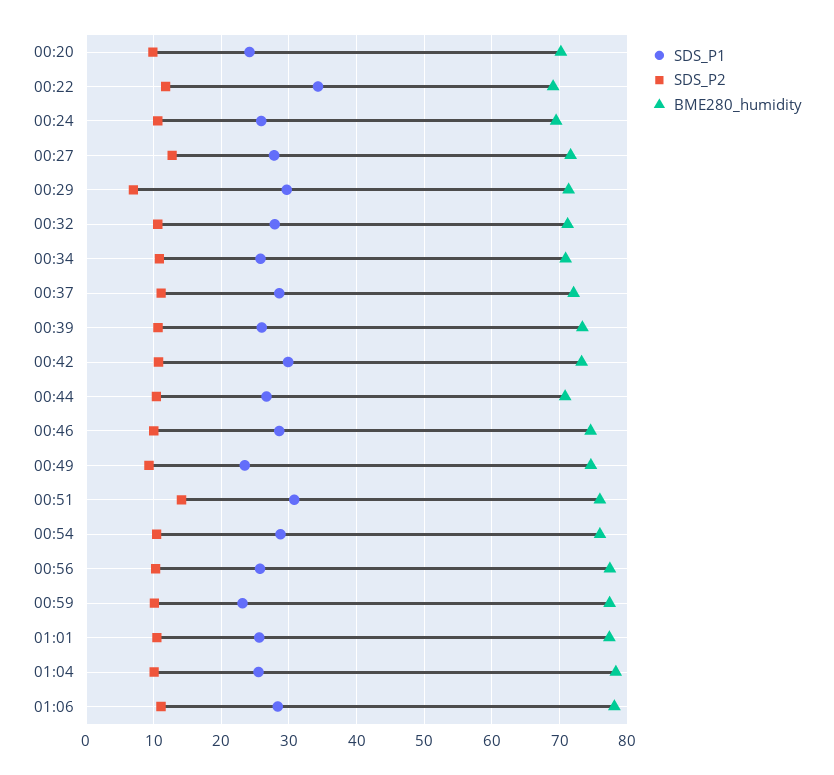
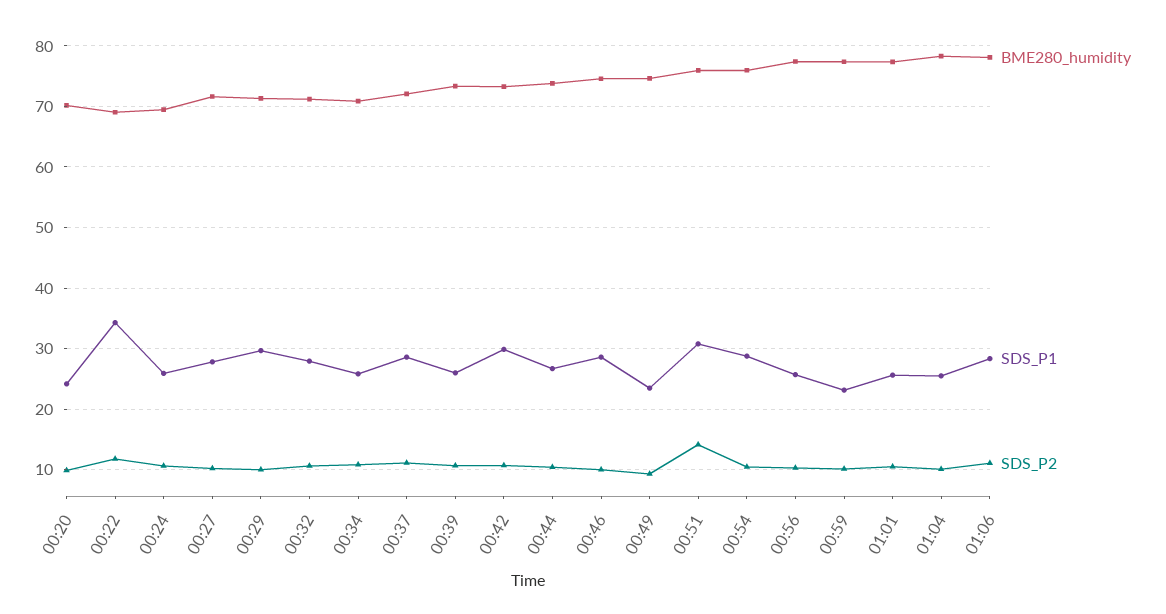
  {
    "SDS_P1": {
      "00:20": 24,
      "00:22": 34,
      "00:24": 26,
      "00:27": 28,
      "00:29": 30,
      "00:32": 28,
      "00:34": 26,
      "00:37": 29,
      "00:39": 26,
      "00:42": 30,
      "00:44": 27,
      "00:46": 29,
      "00:49": 23,
      "00:51": 31,
      "00:54": 29,
      "00:56": 26,
      "00:59": 23,
      "01:01": 26,
      "01:04": 26,
      "01:06": 28
    },
    "SDS_P2": {
      "00:20": 10,
      "00:22": 12,
      "00:24": 11,
-     "00:27": 13,
+     "00:27": 10,
-     "00:29": 7,
+     "00:29": 10,
      "00:32": 11,
      "00:34": 11,
      "00:37": 11,
      "00:39": 11,
      "00:42": 11,
      "00:44": 10,
      "00:46": 10,
      "00:49": 9,
      "00:51": 14,
      "00:54": 10,
      "00:56": 10,
      "00:59": 10,
      "01:01": 10,
      "01:04": 10,
      "01:06": 11
    },
    "BME280_humidity": {
      "00:20": 70,
      "00:22": 69,
      "00:24": 69,
      "00:27": 72,
      "00:29": 71,
      "00:32": 71,
      "00:34": 71,
      "00:37": 72,
      "00:39": 73,
      "00:42": 73,
-     "00:44": 71,
+     "00:44": 74,
      "00:46": 75,
      "00:49": 75,
      "00:51": 76,
      "00:54": 76,
      "00:56": 77,
      "00:59": 77,
      "01:01": 77,
      "01:04": 78,
      "01:06": 78
    }
  }

